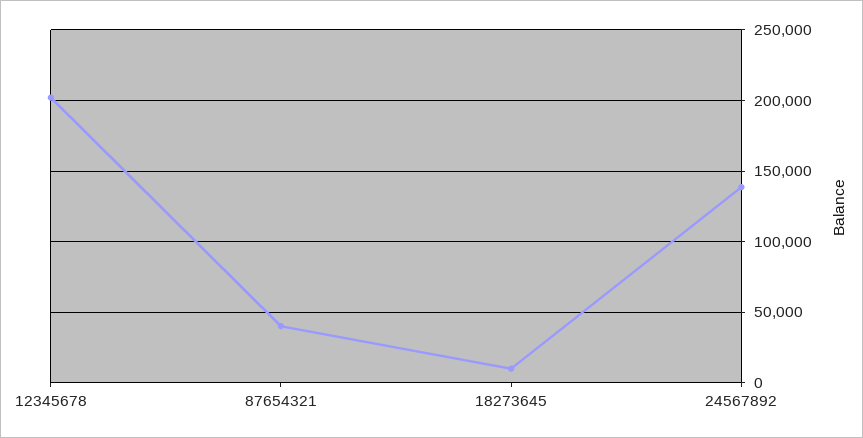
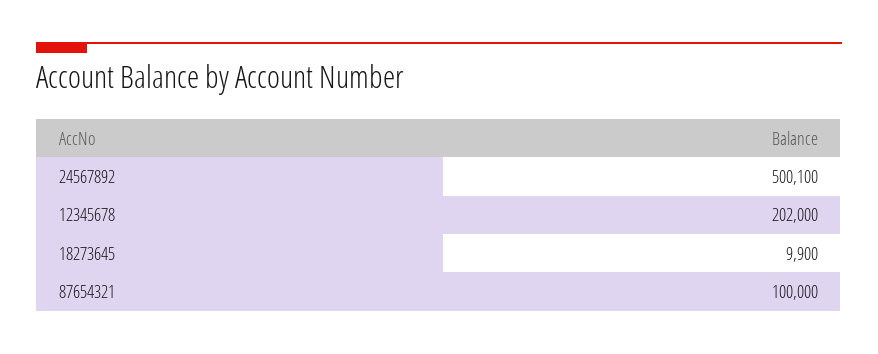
  {
    "12345678": 202000,
-   "87654321": 40000,
+   "87654321": 100000,
    "18273645": 9900,
-   "24567892": 140000
+   "24567892": 500100
  }

